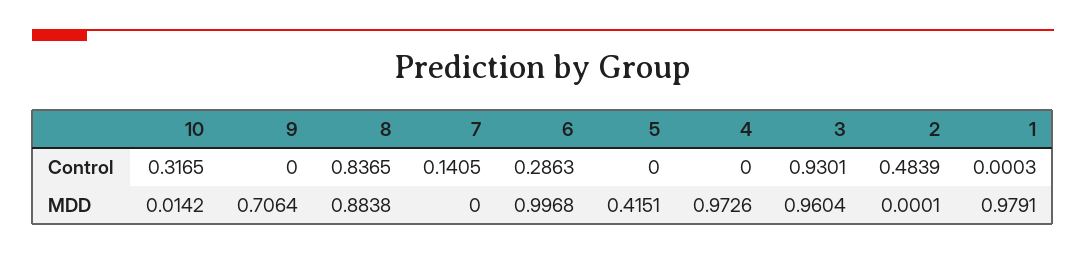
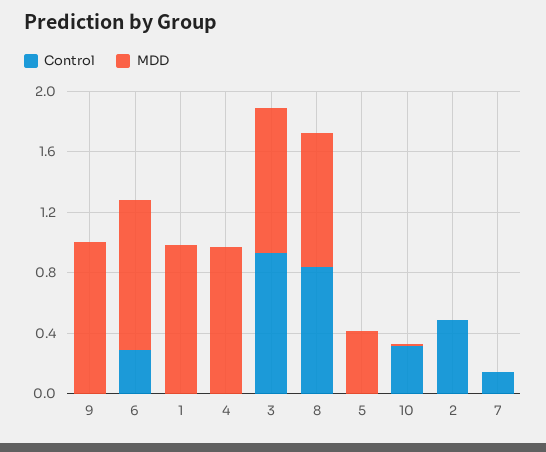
  {
    "Control": {
      "10": 0.3165,
      "9": 0,
      "8": 0.8365,
      "7": 0.1405,
      "6": 0.2863,
      "5": 0,
      "4": 0,
      "3": 0.9301,
      "2": 0.4839,
      "1": 0.0003
    },
    "MDD": {
      "10": 0.0142,
-     "9": 0.7064,
+     "9": 1,
      "8": 0.8838,
      "7": 0,
      "6": 0.9968,
      "5": 0.4151,
      "4": 0.9726,
      "3": 0.9604,
      "2": 0.0001,
      "1": 0.9791
    }
  }

